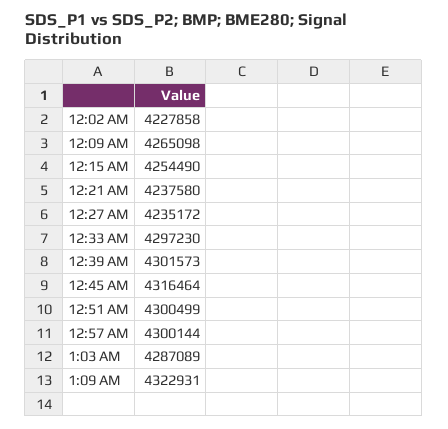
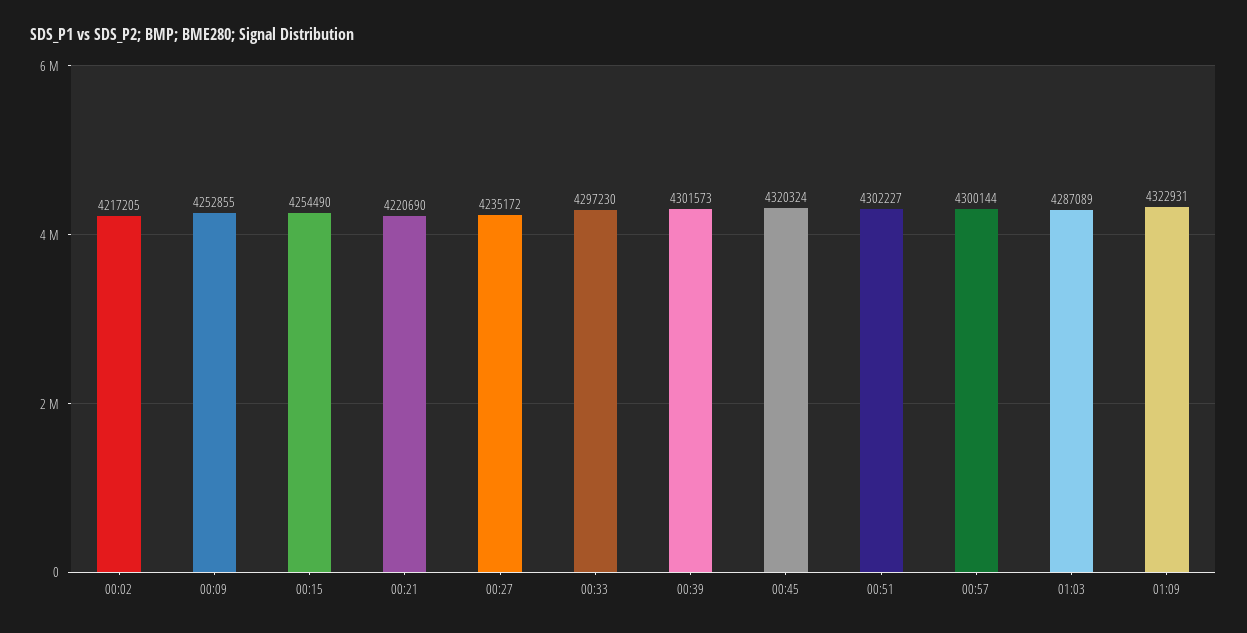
  {
-   "12:02 AM": 4227858,
+   "12:02 AM": 4217205,
-   "12:09 AM": 4265098,
+   "12:09 AM": 4252855,
    "12:15 AM": 4254490,
-   "12:21 AM": 4237580,
+   "12:21 AM": 4220690,
    "12:27 AM": 4235172,
    "12:33 AM": 4297230,
    "12:39 AM": 4301573,
-   "12:45 AM": 4316464,
+   "12:45 AM": 4320324,
-   "12:51 AM": 4300499,
+   "12:51 AM": 4302227,
    "12:57 AM": 4300144,
    "1:03 AM": 4287089,
    "1:09 AM": 4322931
  }

